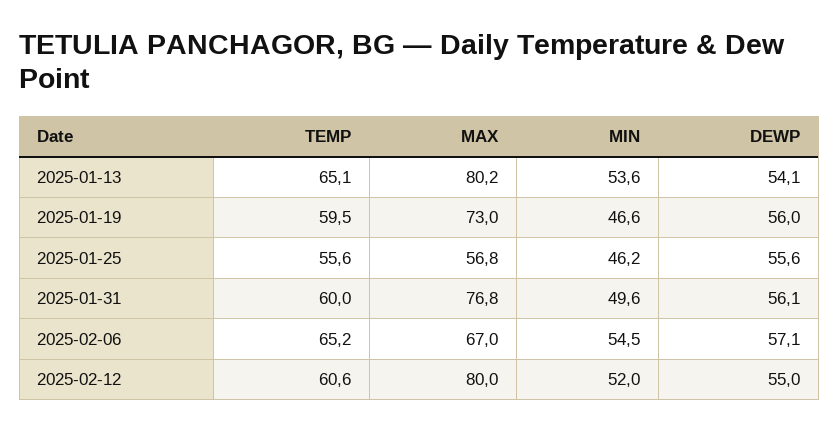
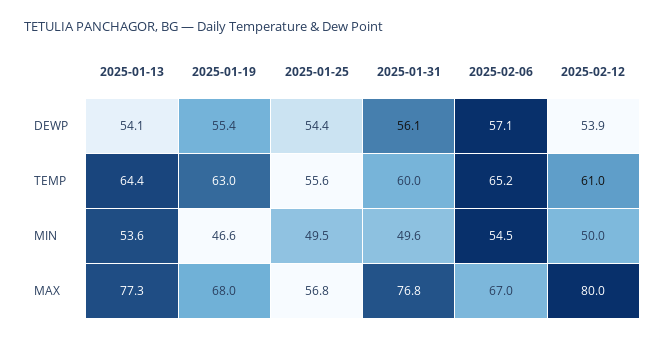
  {
    "TEMP": {
-     "2025-01-13": 65.1,
+     "2025-01-13": 64.4,
-     "2025-01-19": 59.5,
+     "2025-01-19": 63,
      "2025-01-25": 55.6,
      "2025-01-31": 60,
      "2025-02-06": 65.2,
-     "2025-02-12": 60.6
+     "2025-02-12": 61
    },
    "MAX": {
-     "2025-01-13": 80.2,
+     "2025-01-13": 77.3,
-     "2025-01-19": 73,
+     "2025-01-19": 68,
      "2025-01-25": 56.8,
      "2025-01-31": 76.8,
      "2025-02-06": 67,
      "2025-02-12": 80
    },
    "MIN": {
      "2025-01-13": 53.6,
      "2025-01-19": 46.6,
-     "2025-01-25": 46.2,
+     "2025-01-25": 49.5,
      "2025-01-31": 49.6,
      "2025-02-06": 54.5,
-     "2025-02-12": 52
+     "2025-02-12": 50
    },
    "DEWP": {
      "2025-01-13": 54.1,
-     "2025-01-19": 56,
+     "2025-01-19": 55.4,
-     "2025-01-25": 55.6,
+     "2025-01-25": 54.4,
      "2025-01-31": 56.1,
      "2025-02-06": 57.1,
-     "2025-02-12": 55
+     "2025-02-12": 53.9
    }
  }

